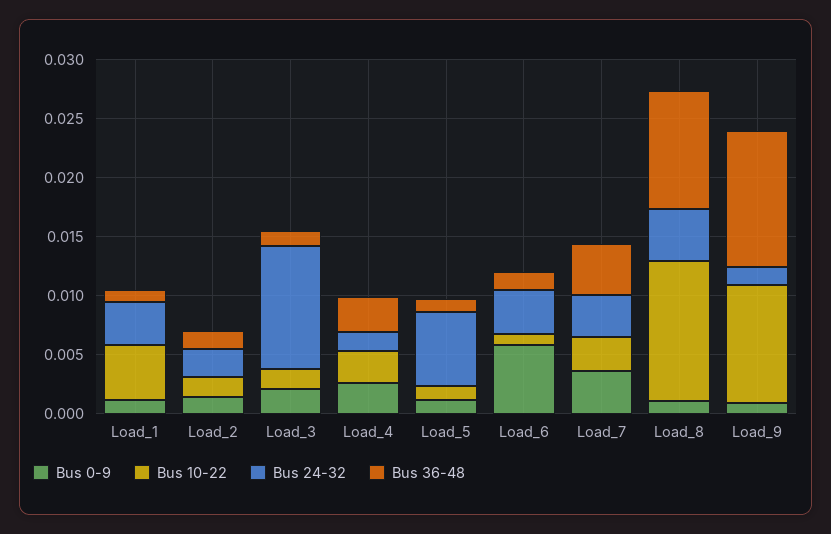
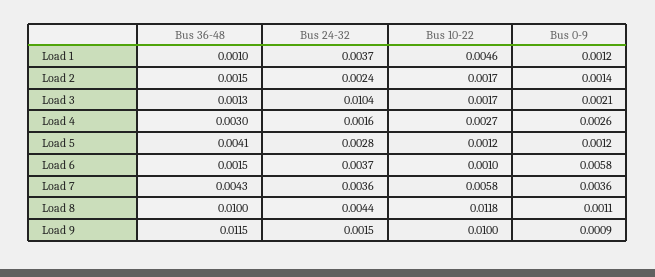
  {
    "Bus 0-9": {
      "Load_1": 0.0012,
      "Load_2": 0.0014,
      "Load_3": 0.0021,
      "Load_4": 0.0026,
      "Load_5": 0.0012,
      "Load_6": 0.0058,
      "Load_7": 0.0036,
      "Load_8": 0.0011,
      "Load_9": 0.0009
    },
    "Bus 10-22": {
      "Load_1": 0.0046,
      "Load_2": 0.0017,
      "Load_3": 0.0017,
      "Load_4": 0.0027,
      "Load_5": 0.0012,
      "Load_6": 0.001,
-     "Load_7": 0.003,
+     "Load_7": 0.0058,
      "Load_8": 0.0118,
      "Load_9": 0.01
    },
    "Bus 24-32": {
      "Load_1": 0.0037,
      "Load_2": 0.0024,
      "Load_3": 0.0104,
      "Load_4": 0.0016,
-     "Load_5": 0.006,
+     "Load_5": 0.0028,
      "Load_6": 0.0037,
      "Load_7": 0.0036,
      "Load_8": 0.0044,
      "Load_9": 0.0015
    },
    "Bus 36-48": {
      "Load_1": 0.001,
      "Load_2": 0.0015,
      "Load_3": 0.0013,
      "Load_4": 0.003,
-     "Load_5": 0.001,
+     "Load_5": 0.0041,
      "Load_6": 0.0015,
      "Load_7": 0.0043,
      "Load_8": 0.01,
      "Load_9": 0.0115
    }
  }

